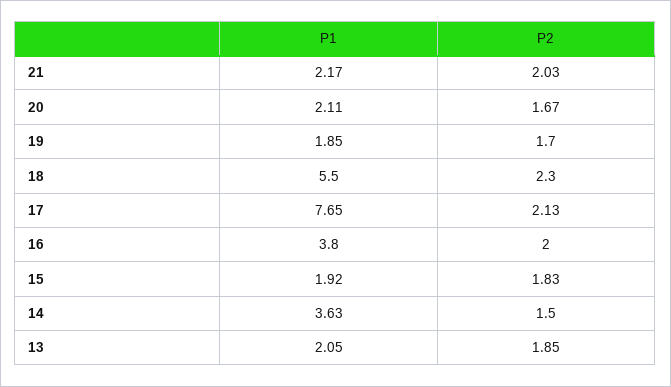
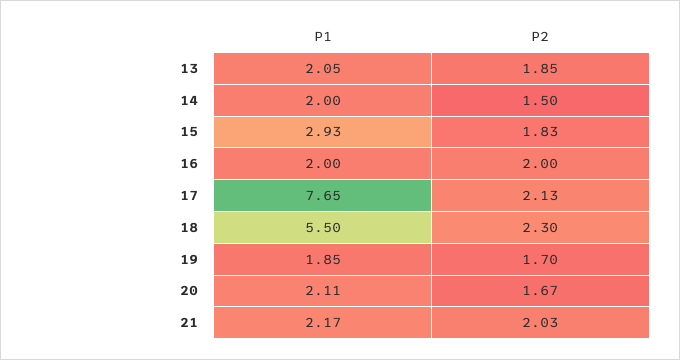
  {
    "P1": {
      "21": 2.17,
      "20": 2.11,
      "19": 1.85,
      "18": 5.5,
      "17": 7.65,
-     "16": 3.8,
+     "16": 2,
-     "15": 1.92,
+     "15": 2.93,
-     "14": 3.63,
+     "14": 2,
      "13": 2.05
    },
    "P2": {
      "21": 2.03,
      "20": 1.67,
      "19": 1.7,
      "18": 2.3,
      "17": 2.13,
      "16": 2,
      "15": 1.83,
      "14": 1.5,
      "13": 1.85
    }
  }

